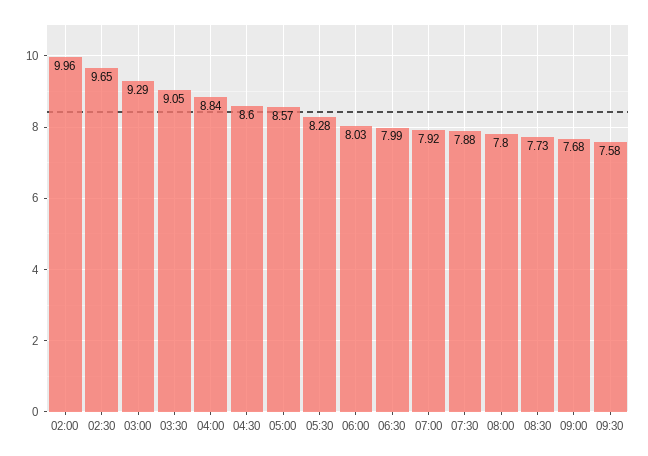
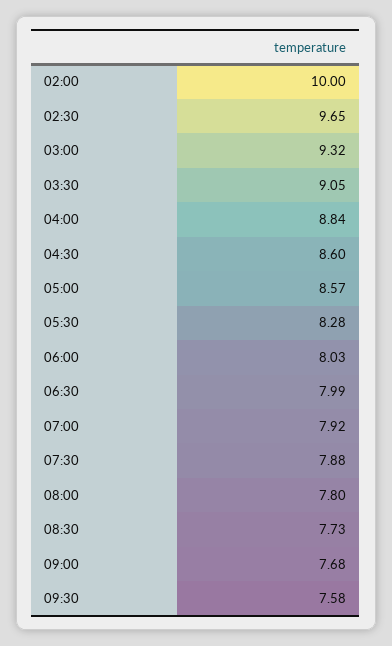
  {
-   "02:00": 9.96,
+   "02:00": 10,
    "02:30": 9.65,
-   "03:00": 9.29,
+   "03:00": 9.32,
    "03:30": 9.05,
    "04:00": 8.84,
    "04:30": 8.6,
    "05:00": 8.57,
    "05:30": 8.28,
    "06:00": 8.03,
    "06:30": 7.99,
    "07:00": 7.92,
    "07:30": 7.88,
    "08:00": 7.8,
    "08:30": 7.73,
    "09:00": 7.68,
    "09:30": 7.58
  }

